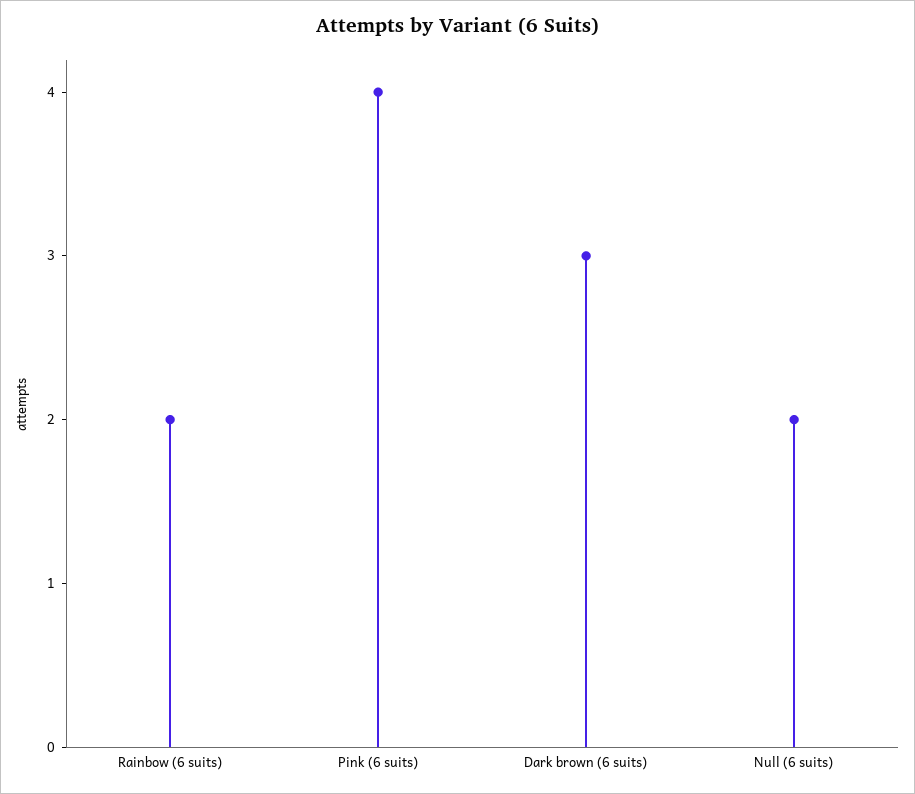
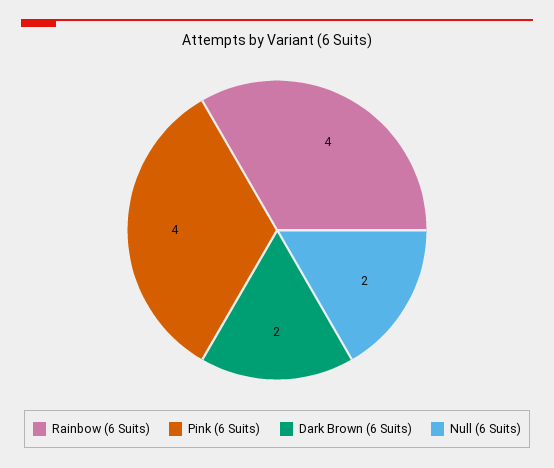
  {
-   "Rainbow (6 suits)": 2,
+   "Rainbow (6 suits)": 4,
    "Pink (6 suits)": 4,
-   "Dark brown (6 suits)": 3,
+   "Dark brown (6 suits)": 2,
    "Null (6 suits)": 2
  }

